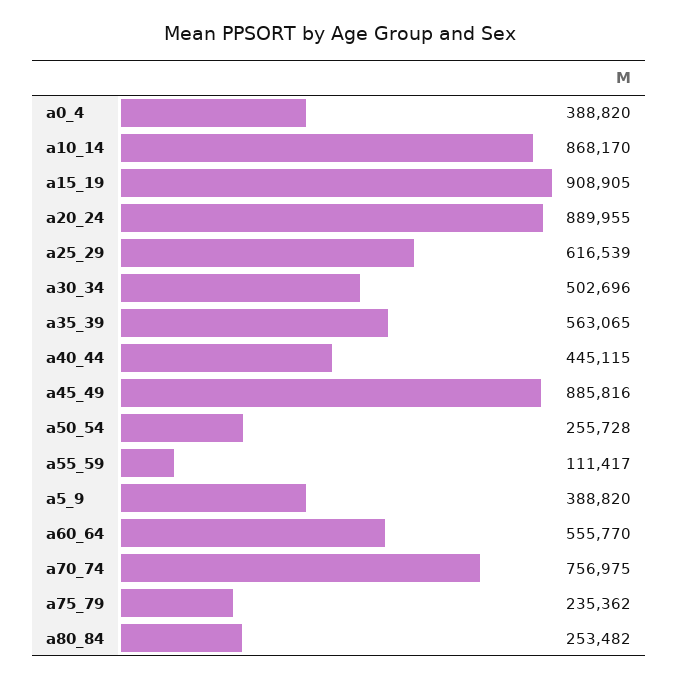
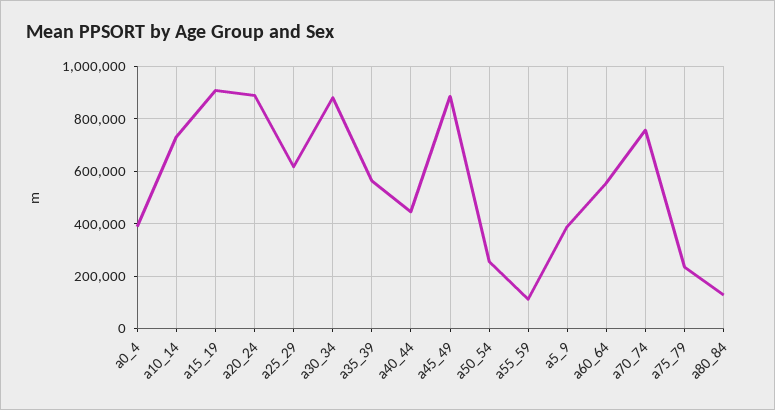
  {
    "a0_4": 388820,
-   "a10_14": 868170,
+   "a10_14": 725000,
    "a15_19": 908905,
    "a20_24": 889955,
    "a25_29": 616539,
-   "a30_34": 502696,
+   "a30_34": 875000,
    "a35_39": 563065,
    "a40_44": 445115,
    "a45_49": 885816,
    "a50_54": 255728,
    "a55_59": 111417,
    "a5_9": 388820,
    "a60_64": 555770,
    "a70_74": 756975,
    "a75_79": 235362,
-   "a80_84": 253482
+   "a80_84": 125000
  }

